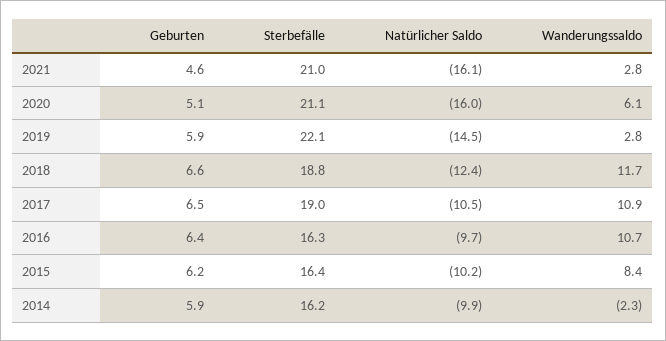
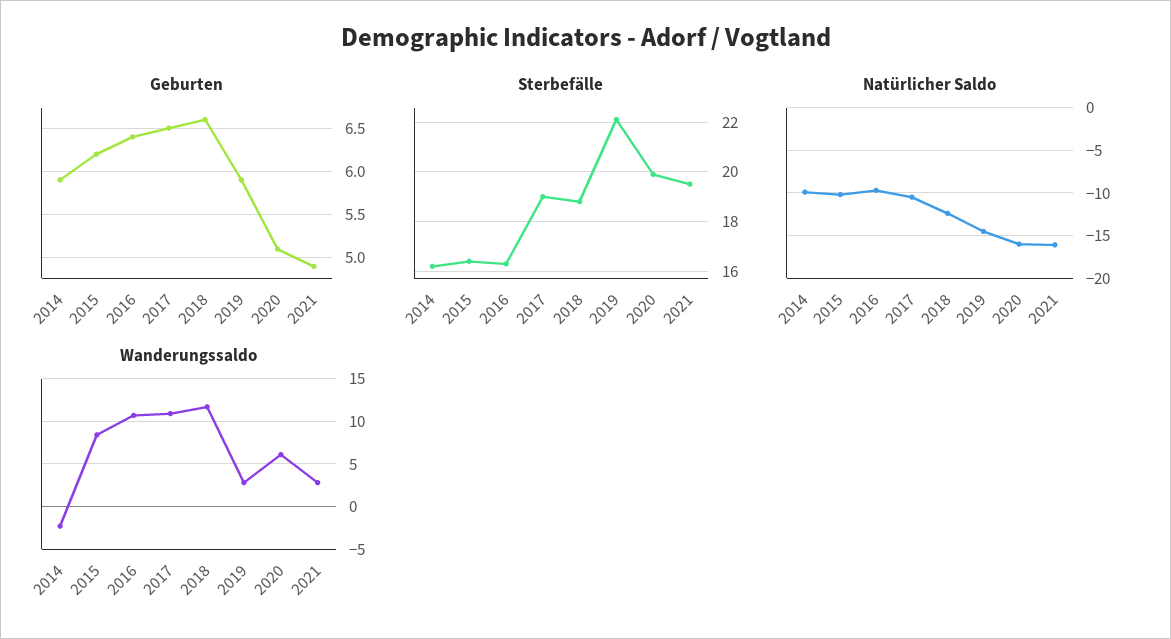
  {
    "Geburten": {
-     "2021": 4.6,
+     "2021": 4.9,
      "2020": 5.1,
      "2019": 5.9,
      "2018": 6.6,
      "2017": 6.5,
      "2016": 6.4,
      "2015": 6.2,
      "2014": 5.9
    },
    "Sterbefälle": {
-     "2021": 21,
+     "2021": 19.5,
-     "2020": 21.1,
+     "2020": 20,
      "2019": 22.1,
      "2018": 18.8,
      "2017": 19,
      "2016": 16.3,
      "2015": 16.4,
      "2014": 16.2
    },
    "Natürlicher Saldo": {
      "2021": -16.1,
      "2020": -16,
      "2019": -14.5,
      "2018": -12.4,
      "2017": -10.5,
      "2016": -9.7,
      "2015": -10.2,
      "2014": -9.9
    },
    "Wanderungssaldo": {
      "2021": 2.8,
      "2020": 6.1,
      "2019": 2.8,
      "2018": 11.7,
      "2017": 10.9,
      "2016": 10.7,
      "2015": 8.4,
      "2014": -2.3
    }
  }

